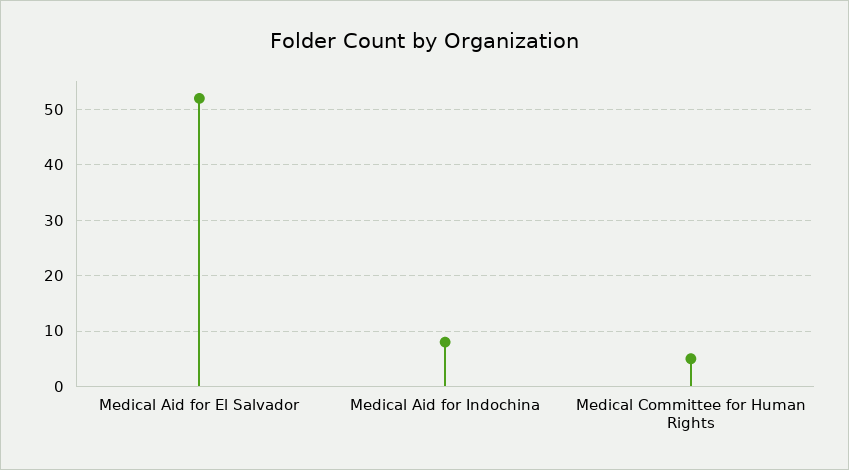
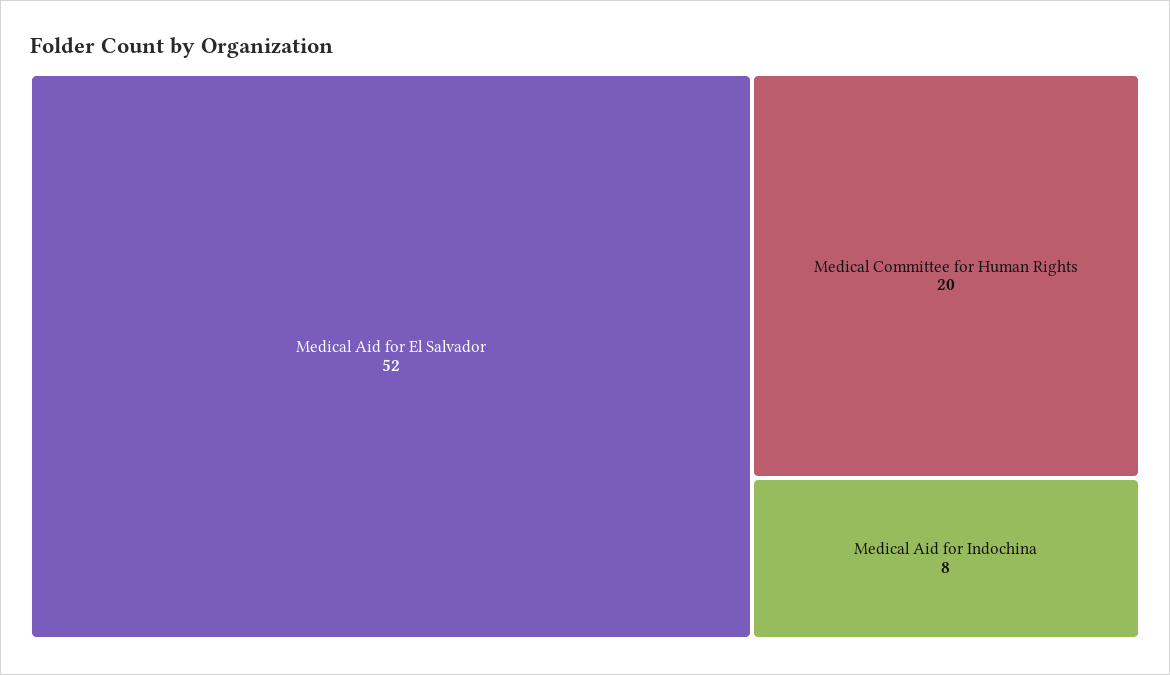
  {
    "Medical Aid for El Salvador": 52,
    "Medical Aid for Indochina": 8,
-   "Medical Committee for Human Rights": 5
+   "Medical Committee for Human Rights": 20
  }

